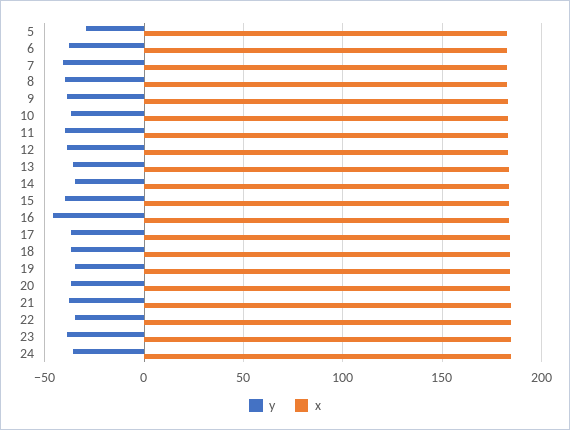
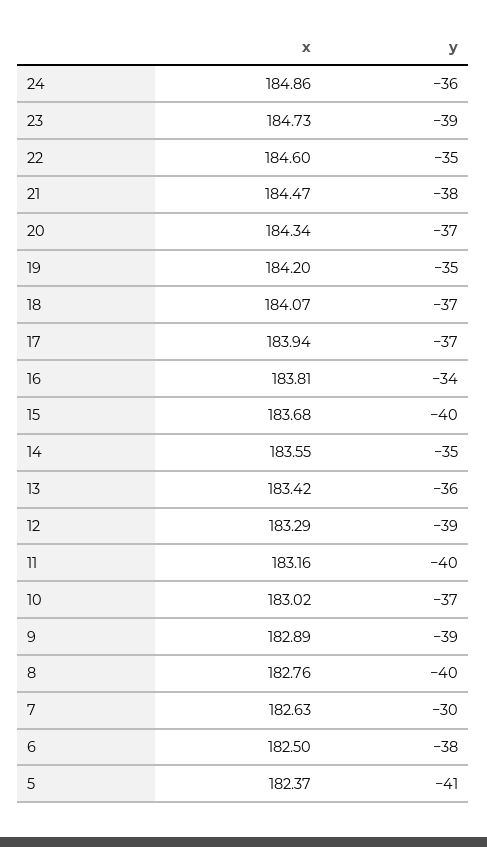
  {
    "y": {
-     "5": -30,
+     "5": -41,
      "6": -38,
-     "7": -40,
+     "7": -30,
      "8": -40,
      "9": -39,
      "10": -37,
      "11": -40,
      "12": -39,
      "13": -36,
      "14": -35,
      "15": -40,
-     "16": -45,
+     "16": -34,
      "17": -37,
      "18": -37,
      "19": -35,
      "20": -37,
      "21": -38,
      "22": -35,
      "23": -39,
      "24": -36
    },
    "x": {
      "5": 182.37,
      "6": 182.5,
      "7": 182.63,
      "8": 182.76,
      "9": 182.89,
      "10": 183.02,
      "11": 183.16,
      "12": 183.29,
      "13": 183.42,
      "14": 183.55,
      "15": 183.68,
      "16": 183.81,
      "17": 183.94,
      "18": 184.07,
      "19": 184.2,
      "20": 184.34,
      "21": 184.47,
      "22": 184.6,
      "23": 184.73,
      "24": 184.86
    }
  }

